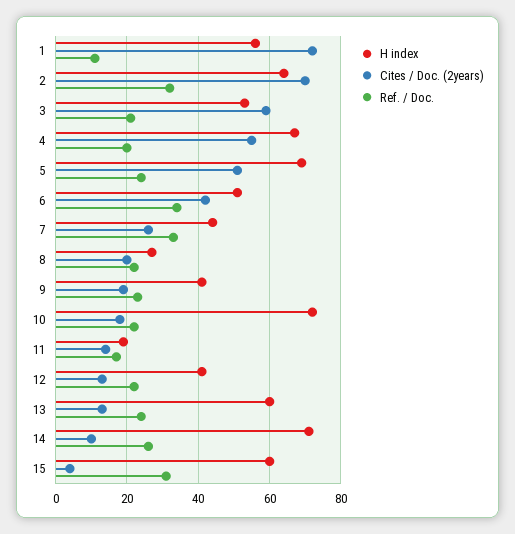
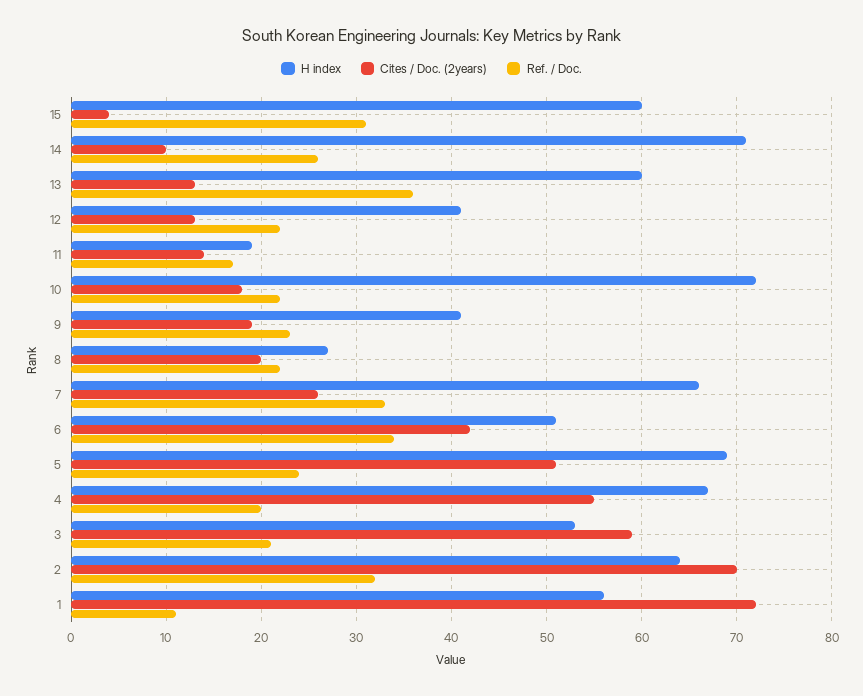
  {
    "H index": {
      "1": 56,
      "2": 64,
      "3": 53,
      "4": 67,
      "5": 69,
      "6": 51,
-     "7": 45,
+     "7": 66,
      "8": 27,
      "9": 41,
      "10": 72,
      "11": 19,
      "12": 41,
      "13": 60,
      "14": 71,
      "15": 60
    },
    "Cites / Doc. (2years)": {
      "1": 72,
      "2": 70,
      "3": 59,
      "4": 55,
      "5": 51,
      "6": 42,
      "7": 26,
      "8": 20,
      "9": 19,
      "10": 18,
      "11": 14,
      "12": 13,
      "13": 13,
      "14": 10,
      "15": 4
    },
    "Ref. / Doc.": {
      "1": 11,
      "2": 32,
      "3": 21,
      "4": 20,
      "5": 24,
      "6": 34,
      "7": 33,
      "8": 22,
      "9": 23,
      "10": 22,
      "11": 17,
      "12": 22,
-     "13": 25,
+     "13": 36,
      "14": 26,
      "15": 31
    }
  }

